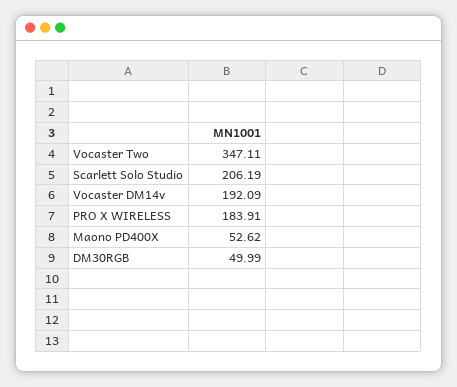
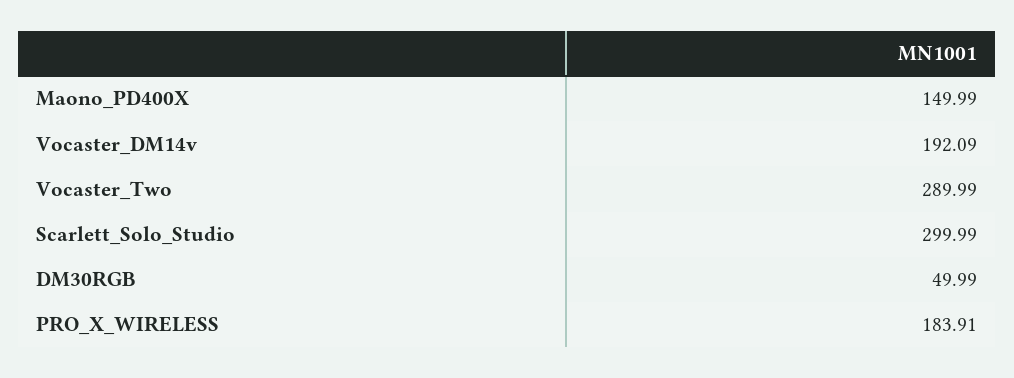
  {
-   "Vocaster Two": 347.11,
+   "Vocaster Two": 289.99,
-   "Scarlett Solo Studio": 206.19,
+   "Scarlett Solo Studio": 299.99,
    "Vocaster DM14v": 192.09,
    "PRO X WIRELESS": 183.91,
-   "Maono PD400X": 52.62,
+   "Maono PD400X": 149.99,
    "DM30RGB": 49.99
  }

